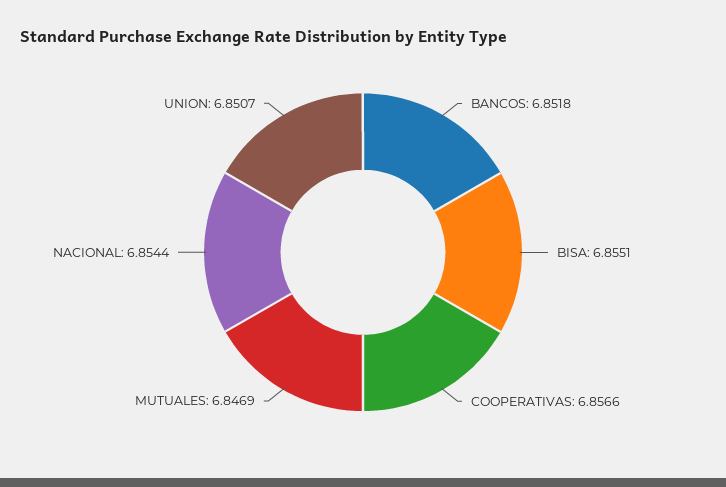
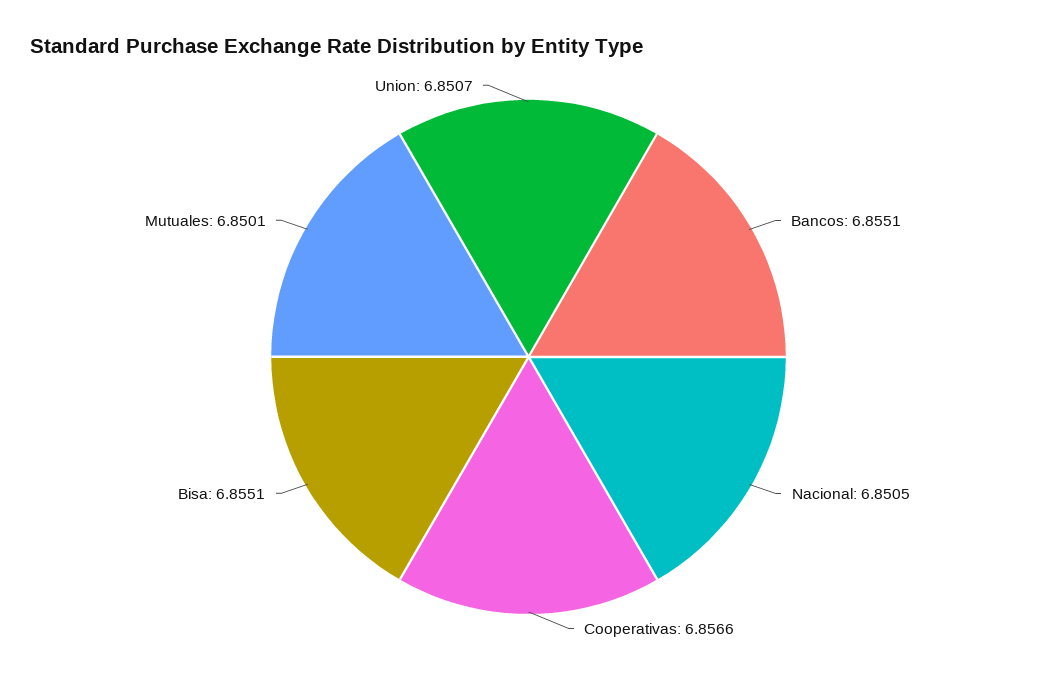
  {
-   "BANCOS": 6.8518,
+   "BANCOS": 6.8551,
    "BISA": 6.8551,
    "COOPERATIVAS": 6.8566,
-   "MUTUALES": 6.8469,
+   "MUTUALES": 6.8501,
-   "NACIONAL": 6.8544,
+   "NACIONAL": 6.8505,
    "UNION": 6.8507
  }

